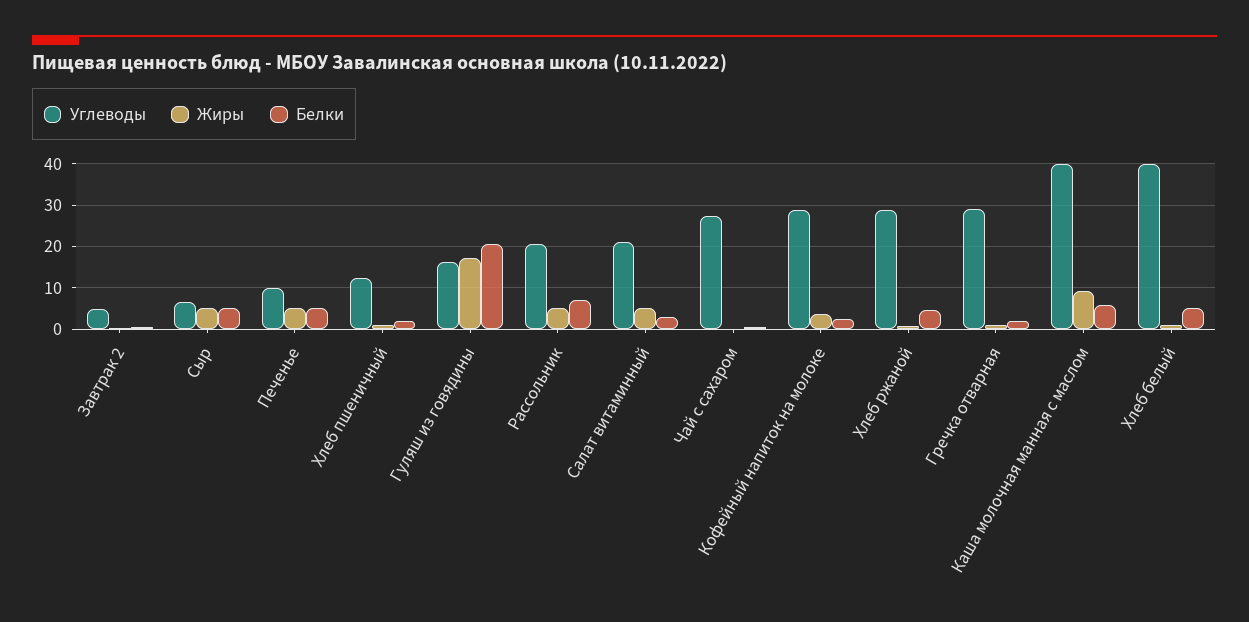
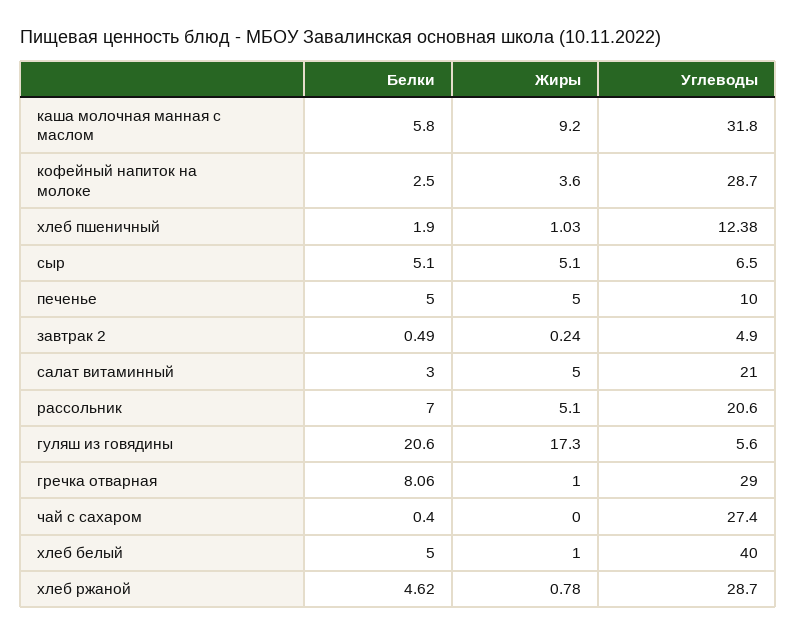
  {
    "Углеводы": {
      "Завтрак 2": 4.9,
      "Сыр": 6.5,
      "Печенье": 10,
      "Хлеб пшеничный": 12.38,
-     "Гуляш из говядины": 16,
+     "Гуляш из говядины": 5.6,
      "Рассольник": 20.6,
      "Салат витаминный": 21,
      "Чай с сахаром": 27.4,
      "Кофейный напиток на молоке": 28.7,
      "Хлеб ржаной": 28.7,
      "Гречка отварная": 29,
-     "Каша молочная манная с маслом": 40,
+     "Каша молочная манная с маслом": 31.8,
      "Хлеб белый": 40
    },
    "Жиры": {
      "Завтрак 2": 0.24,
      "Сыр": 5.1,
      "Печенье": 5,
      "Хлеб пшеничный": 1.03,
      "Гуляш из говядины": 17.3,
      "Рассольник": 5.1,
      "Салат витаминный": 5,
      "Чай с сахаром": 0,
      "Кофейный напиток на молоке": 3.6,
      "Хлеб ржаной": 0.78,
      "Гречка отварная": 1,
      "Каша молочная манная с маслом": 9.2,
      "Хлеб белый": 1
    },
    "Белки": {
      "Завтрак 2": 0.49,
      "Сыр": 5.1,
      "Печенье": 5,
      "Хлеб пшеничный": 1.9,
      "Гуляш из говядины": 20.6,
      "Рассольник": 7,
      "Салат витаминный": 3,
      "Чай с сахаром": 0.4,
      "Кофейный напиток на молоке": 2.5,
      "Хлеб ржаной": 4.62,
-     "Гречка отварная": 2,
+     "Гречка отварная": 8.06,
      "Каша молочная манная с маслом": 5.8,
      "Хлеб белый": 5
    }
  }

